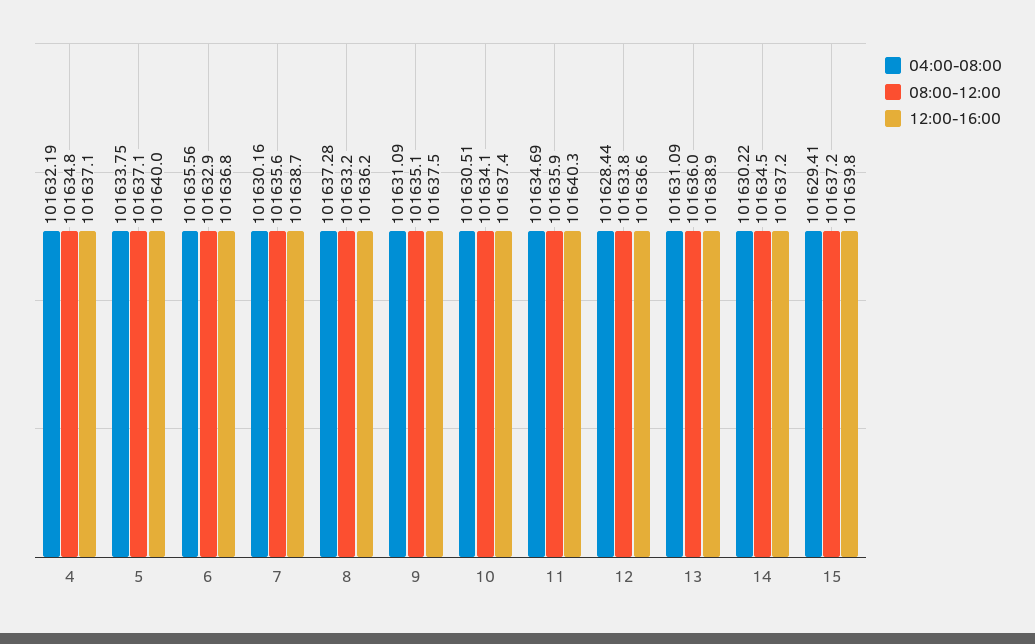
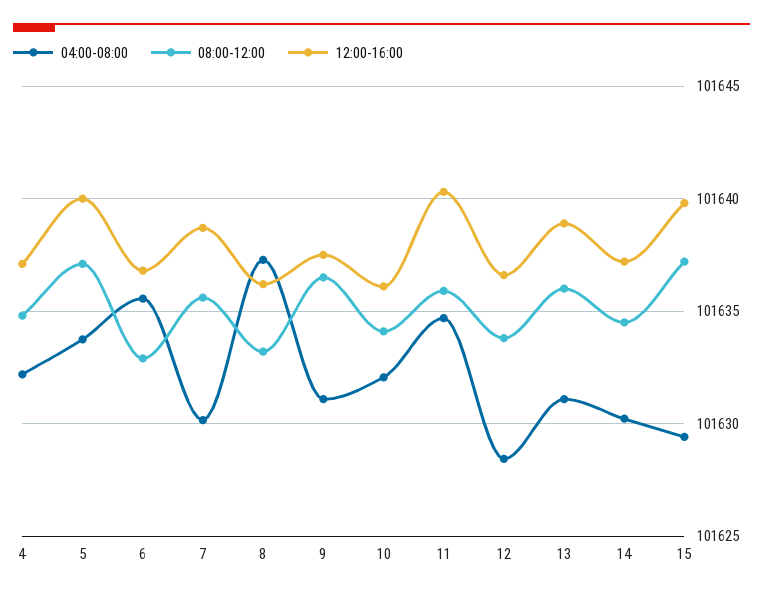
  {
    "04:00-08:00": {
      "4": 101632.19,
      "5": 101633.75,
      "6": 101635.56,
      "7": 101630.16,
      "8": 101637.28,
      "9": 101631.09,
-     "10": 101630.51,
+     "10": 101632,
      "11": 101634.69,
      "12": 101628.44,
      "13": 101631.09,
      "14": 101630.22,
      "15": 101629.41
    },
    "08:00-12:00": {
      "4": 101634.8,
      "5": 101637.1,
      "6": 101632.9,
      "7": 101635.6,
      "8": 101633.2,
-     "9": 101635.1,
+     "9": 101636.5,
      "10": 101634.1,
      "11": 101635.9,
      "12": 101633.8,
      "13": 101636,
      "14": 101634.5,
      "15": 101637.2
    },
    "12:00-16:00": {
      "4": 101637.1,
      "5": 101640,
      "6": 101636.8,
      "7": 101638.7,
      "8": 101636.2,
      "9": 101637.5,
-     "10": 101637.4,
+     "10": 101636,
      "11": 101640.3,
      "12": 101636.6,
      "13": 101638.9,
      "14": 101637.2,
      "15": 101639.8
    }
  }

